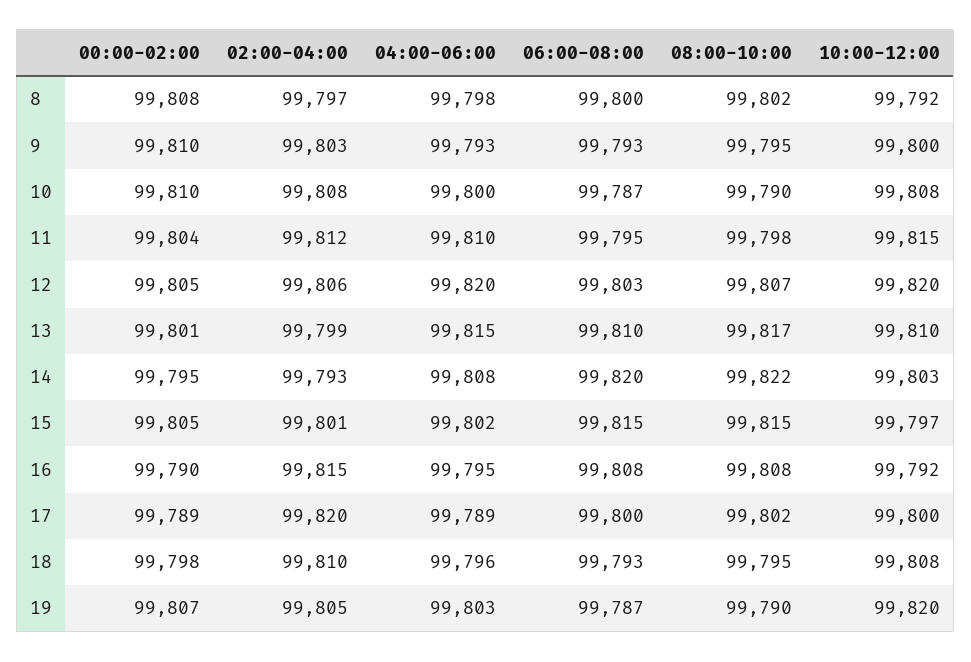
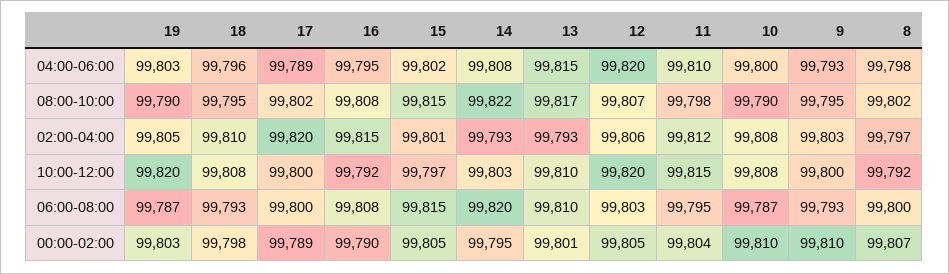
  {
    "00:00-02:00": {
-     "8": 99808,
+     "8": 99807,
      "9": 99810,
      "10": 99810,
      "11": 99804,
      "12": 99805,
      "13": 99801,
      "14": 99795,
      "15": 99805,
      "16": 99790,
      "17": 99789,
      "18": 99798,
-     "19": 99807
+     "19": 99803
    },
    "02:00-04:00": {
      "8": 99797,
      "9": 99803,
      "10": 99808,
      "11": 99812,
      "12": 99806,
-     "13": 99799,
+     "13": 99793,
      "14": 99793,
      "15": 99801,
      "16": 99815,
      "17": 99820,
      "18": 99810,
      "19": 99805
    },
    "04:00-06:00": {
      "8": 99798,
      "9": 99793,
      "10": 99800,
      "11": 99810,
      "12": 99820,
      "13": 99815,
      "14": 99808,
      "15": 99802,
      "16": 99795,
      "17": 99789,
      "18": 99796,
      "19": 99803
    },
    "06:00-08:00": {
      "8": 99800,
      "9": 99793,
      "10": 99787,
      "11": 99795,
      "12": 99803,
      "13": 99810,
      "14": 99820,
      "15": 99815,
      "16": 99808,
      "17": 99800,
      "18": 99793,
      "19": 99787
    },
    "08:00-10:00": {
      "8": 99802,
      "9": 99795,
      "10": 99790,
      "11": 99798,
      "12": 99807,
      "13": 99817,
      "14": 99822,
      "15": 99815,
      "16": 99808,
      "17": 99802,
      "18": 99795,
      "19": 99790
    },
    "10:00-12:00": {
      "8": 99792,
      "9": 99800,
      "10": 99808,
      "11": 99815,
      "12": 99820,
      "13": 99810,
      "14": 99803,
      "15": 99797,
      "16": 99792,
      "17": 99800,
      "18": 99808,
      "19": 99820
    }
  }

